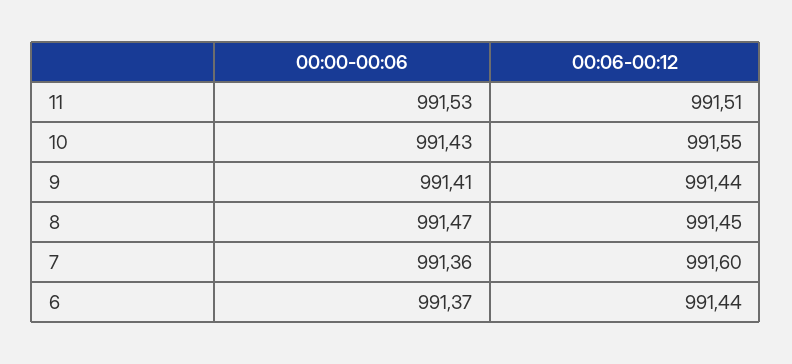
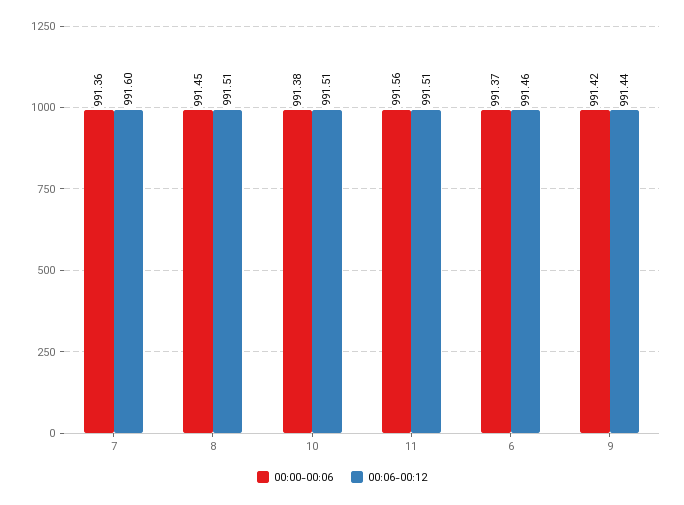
  {
    "00:00-00:06": {
-     "11": 991.53,
+     "11": 991.56,
-     "10": 991.43,
+     "10": 991.38,
-     "9": 991.41,
+     "9": 991.42,
-     "8": 991.47,
+     "8": 991.45,
      "7": 991.36,
      "6": 991.37
    },
    "00:06-00:12": {
      "11": 991.51,
-     "10": 991.55,
+     "10": 991.51,
      "9": 991.44,
-     "8": 991.45,
+     "8": 991.51,
      "7": 991.6,
-     "6": 991.44
+     "6": 991.46
    }
  }

